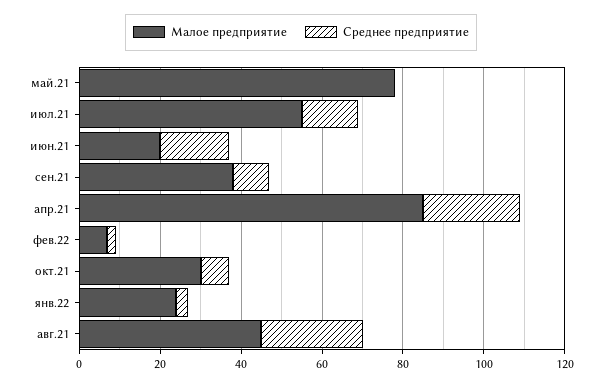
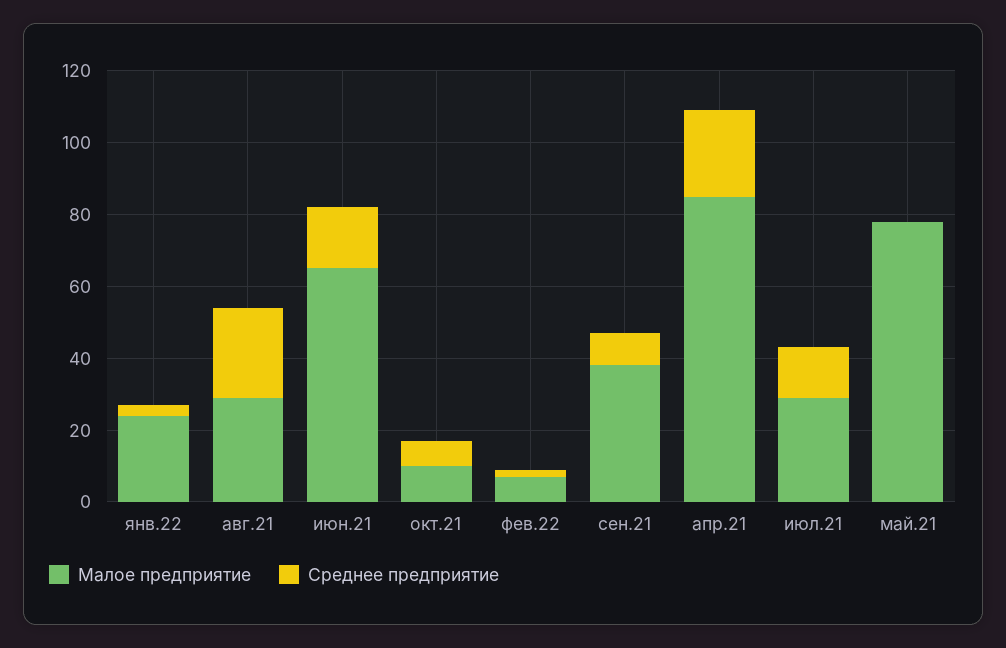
  {
    "Малое предприятие": {
      "май.21": 80,
-     "июл.21": 55,
+     "июл.21": 30,
-     "июн.21": 20,
+     "июн.21": 65,
      "сен.21": 40,
      "апр.21": 85,
      "фев.22": 5,
-     "окт.21": 30,
+     "окт.21": 10,
      "янв.22": 25,
-     "авг.21": 45
+     "авг.21": 30
    },
    "Среднее предприятие": {
      "май.21": 0,
      "июл.21": 15,
      "июн.21": 15,
      "сен.21": 10,
      "апр.21": 25,
      "фев.22": 0,
      "окт.21": 5,
      "янв.22": 5,
      "авг.21": 25
    }
  }

